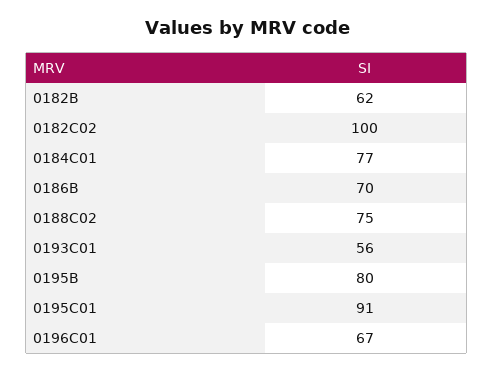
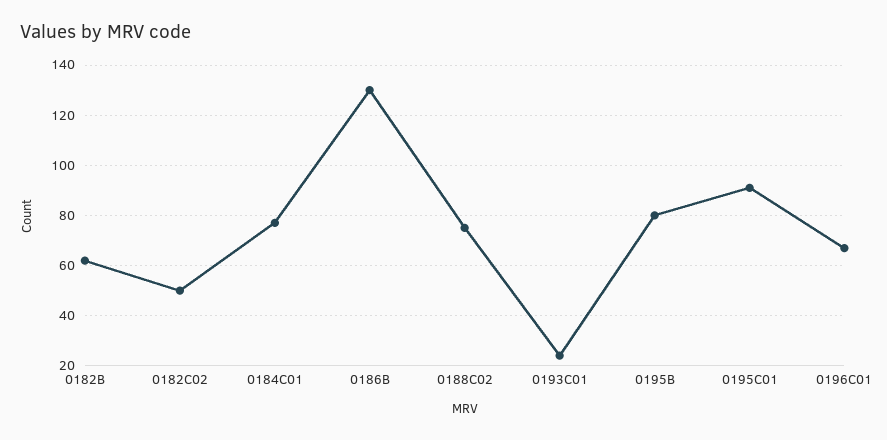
  {
    "0182B": 62,
-   "0182C02": 100,
+   "0182C02": 50,
    "0184C01": 77,
-   "0186B": 70,
+   "0186B": 130,
    "0188C02": 75,
-   "0193C01": 56,
+   "0193C01": 25,
    "0195B": 80,
    "0195C01": 91,
    "0196C01": 67
  }

